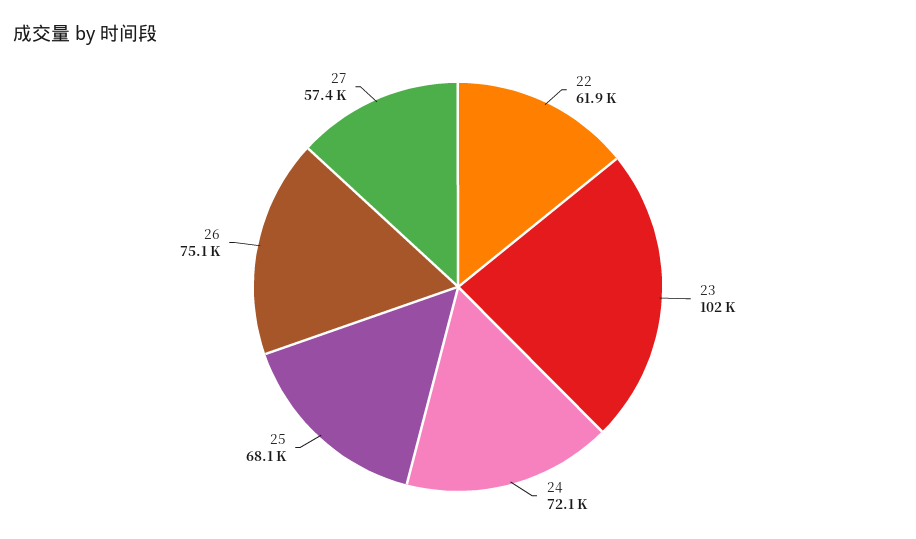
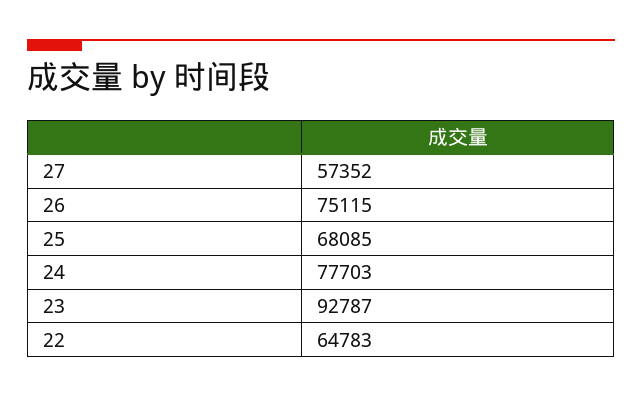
  {
-   "22": 61900,
+   "22": 64783,
-   "23": 102000,
+   "23": 92787,
-   "24": 72100,
+   "24": 77703,
    "25": 68085,
    "26": 75115,
    "27": 57352
  }

